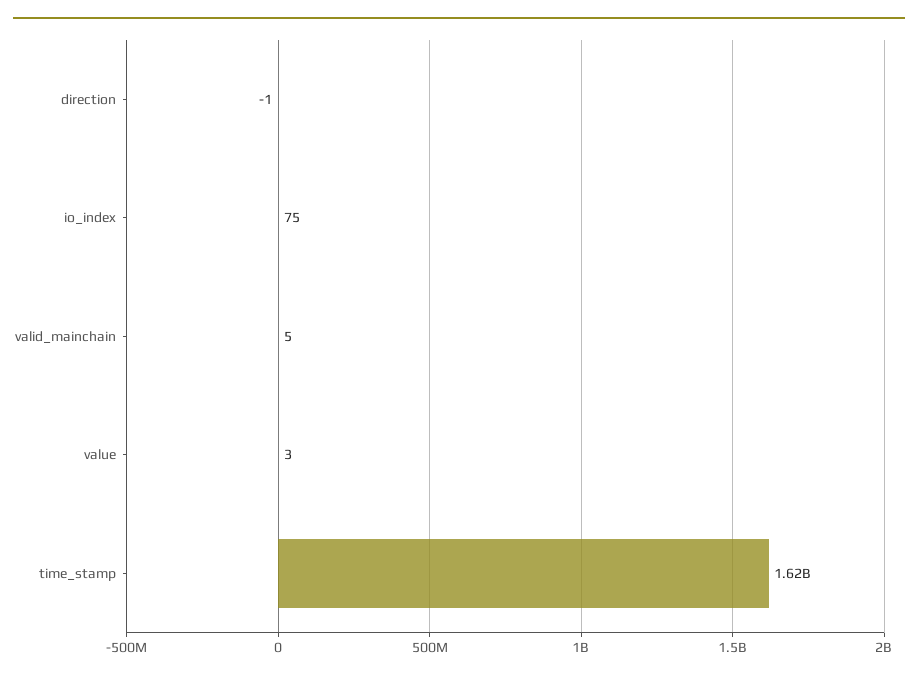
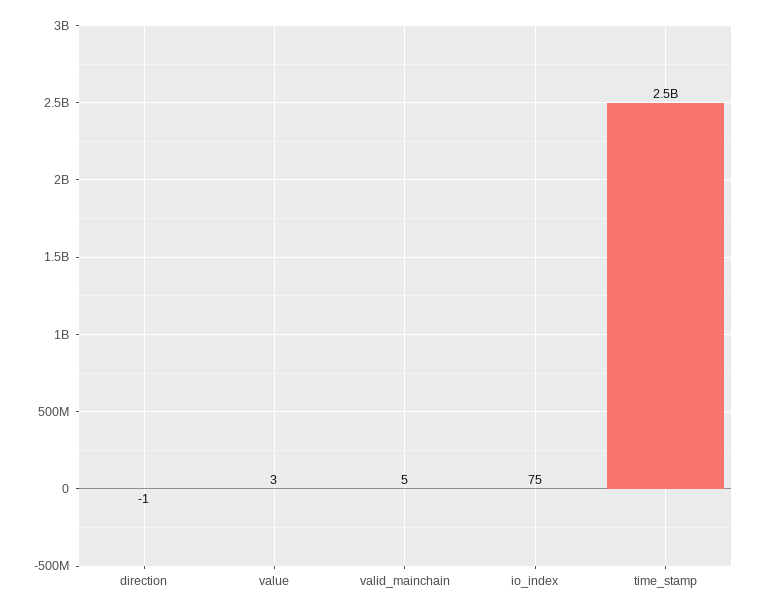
  {
    "direction": -1,
    "io_index": 75,
    "valid_mainchain": 5,
    "value": 3,
-   "time_stamp": 1620000000
+   "time_stamp": 2500000000
  }

